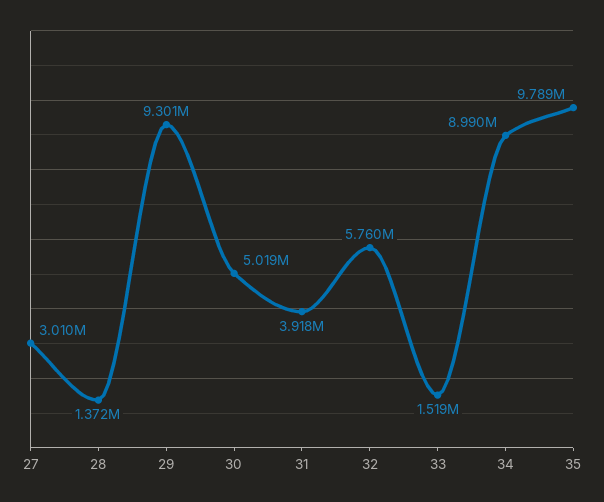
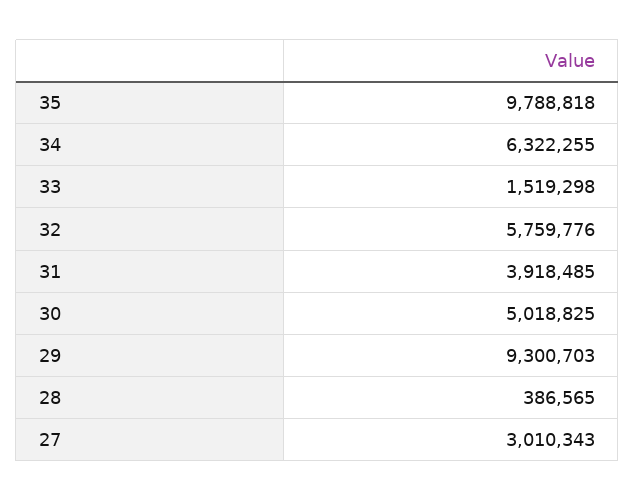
  {
    "27": 3010343,
-   "28": 1372000,
+   "28": 386565,
    "29": 9300703,
    "30": 5018825,
    "31": 3918485,
    "32": 5759776,
    "33": 1519298,
-   "34": 8990000,
+   "34": 6322255,
    "35": 9788818
  }

